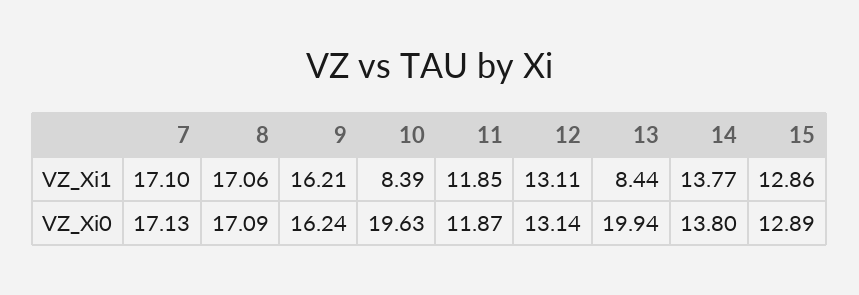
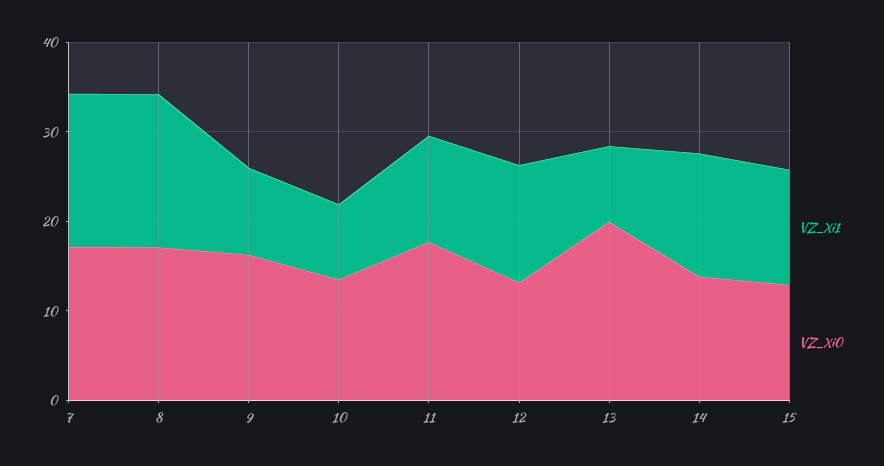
  {
    "VZ_Xi1": {
      "7": 17.1,
      "8": 17.06,
-     "9": 16.21,
+     "9": 10,
      "10": 8.39,
      "11": 11.85,
      "12": 13.11,
      "13": 8.44,
      "14": 13.77,
      "15": 12.86
    },
    "VZ_Xi0": {
      "7": 17.13,
      "8": 17.09,
      "9": 16.24,
-     "10": 19.63,
+     "10": 14,
-     "11": 11.87,
+     "11": 18,
      "12": 13.14,
      "13": 19.94,
      "14": 13.8,
      "15": 12.89
    }
  }

